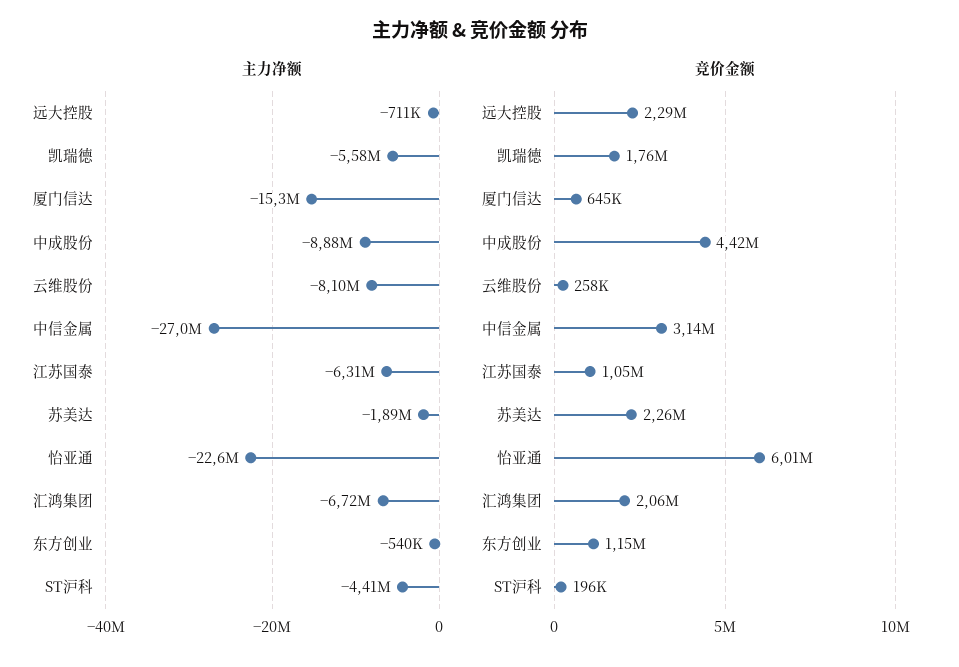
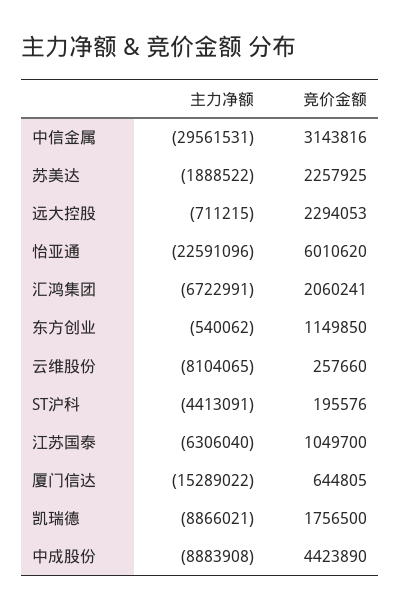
  {
    "主力净额": {
      "远大控股": -711215,
-     "凯瑞德": -5580000,
+     "凯瑞德": -8866021,
      "厦门信达": -15289022,
      "中成股份": -8883908,
      "云维股份": -8104065,
-     "中信金属": -27000000,
+     "中信金属": -29561531,
      "江苏国泰": -6306040,
      "苏美达": -1888522,
      "怡亚通": -22591096,
      "汇鸿集团": -6722991,
      "东方创业": -540062,
      "ST沪科": -4413091
    },
    "竞价金额": {
      "远大控股": 2294053,
      "凯瑞德": 1756500,
      "厦门信达": 644805,
      "中成股份": 4423890,
      "云维股份": 257660,
      "中信金属": 3143816,
      "江苏国泰": 1049700,
      "苏美达": 2257925,
      "怡亚通": 6010620,
      "汇鸿集团": 2060241,
      "东方创业": 1149850,
      "ST沪科": 195576
    }
  }

